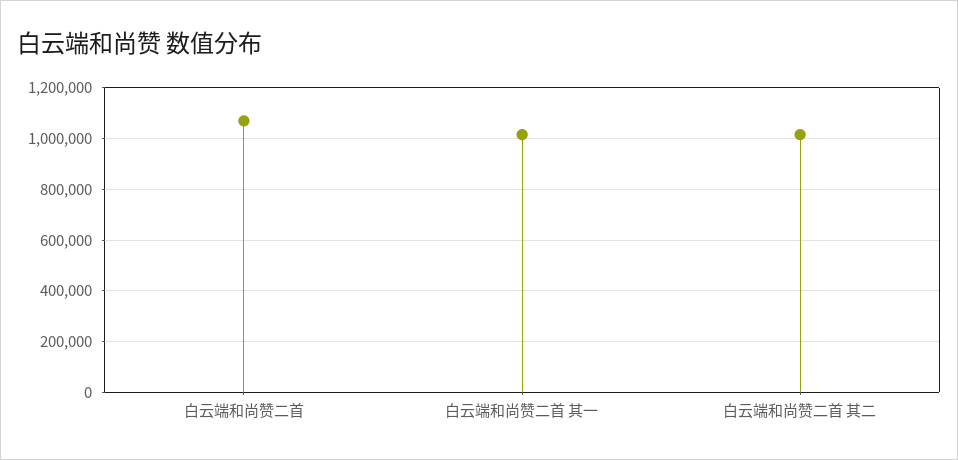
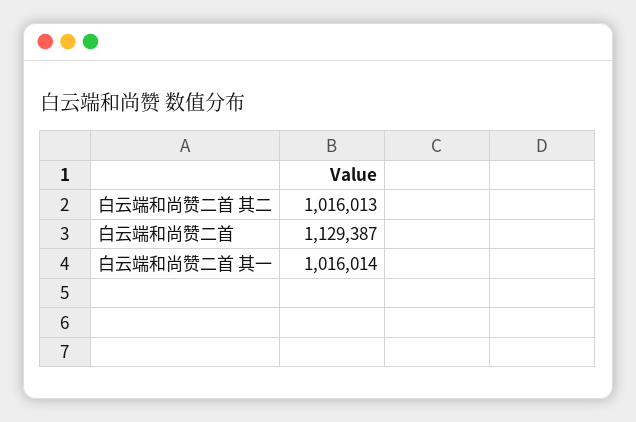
  {
-   "白云端和尚赞二首": 1075000,
+   "白云端和尚赞二首": 1129387,
    "白云端和尚赞二首 其一": 1016014,
    "白云端和尚赞二首 其二": 1016013
  }

